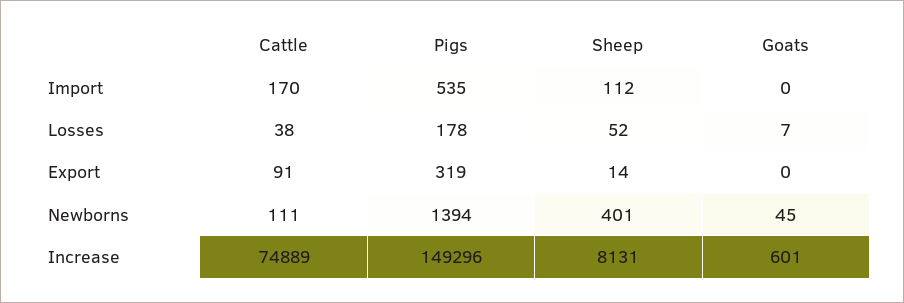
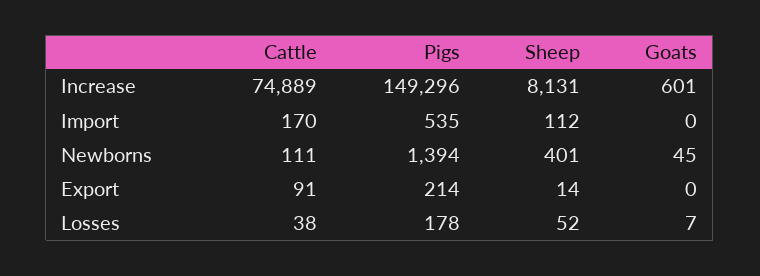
  {
    "Cattle": {
      "Import": 170,
      "Losses": 38,
      "Export": 91,
      "Newborns": 111,
      "Increase": 74889
    },
    "Pigs": {
      "Import": 535,
      "Losses": 178,
-     "Export": 319,
+     "Export": 214,
      "Newborns": 1394,
      "Increase": 149296
    },
    "Sheep": {
      "Import": 112,
      "Losses": 52,
      "Export": 14,
      "Newborns": 401,
      "Increase": 8131
    },
    "Goats": {
      "Import": 0,
      "Losses": 7,
      "Export": 0,
      "Newborns": 45,
      "Increase": 601
    }
  }

